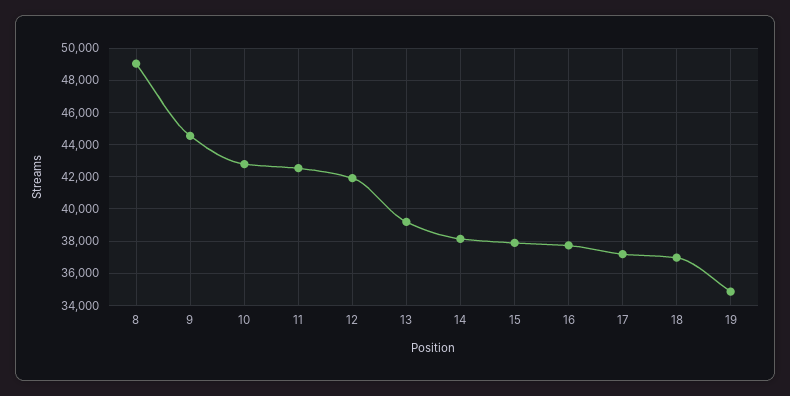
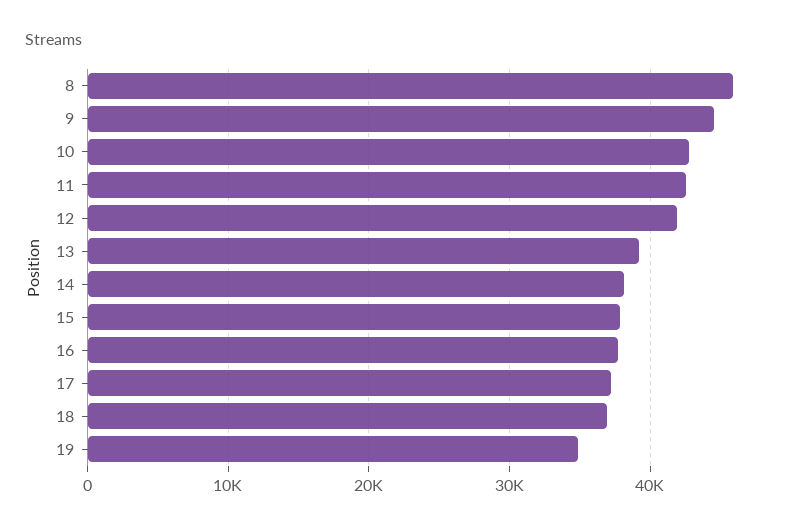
  {
-   "8": 49000,
+   "8": 46000,
    "9": 44500,
    "10": 43000,
    "11": 42500,
    "12": 42000,
    "13": 39000,
    "14": 38000,
    "15": 38000,
    "16": 37500,
    "17": 37000,
    "18": 37000,
    "19": 35000
  }

